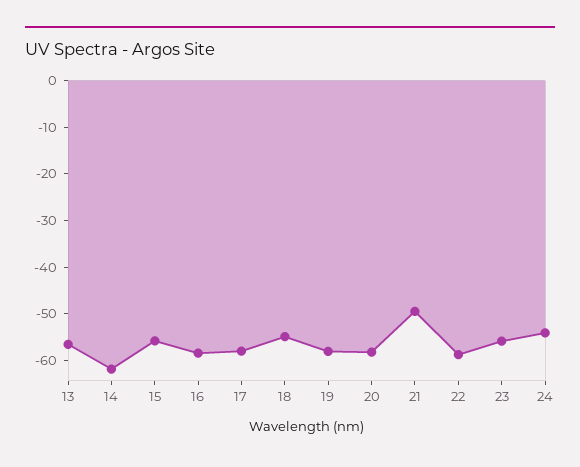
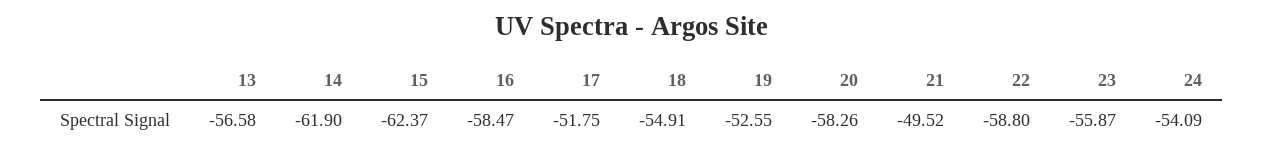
  {
    "13": -56.58,
    "14": -61.9,
-   "15": -56,
+   "15": -62.37,
    "16": -58.47,
-   "17": -58,
+   "17": -51.75,
    "18": -54.91,
-   "19": -58,
+   "19": -52.55,
    "20": -58.26,
    "21": -49.52,
    "22": -58.8,
    "23": -55.87,
    "24": -54.09
  }

